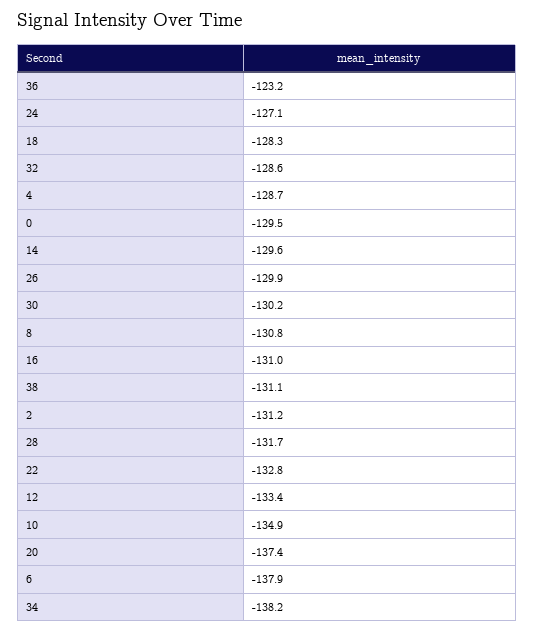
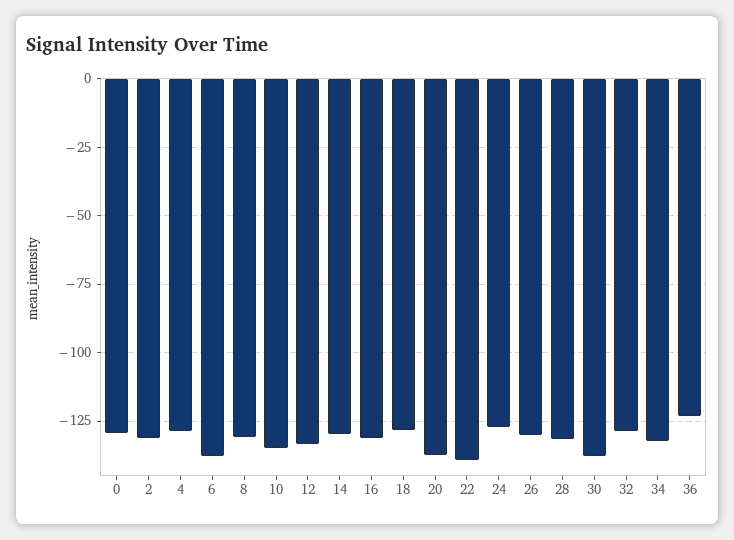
  {
    "36": -123.2,
    "24": -127.1,
    "18": -128.3,
    "32": -128.6,
    "4": -128.7,
    "0": -129.5,
    "14": -129.6,
    "26": -129.9,
-   "30": -130.2,
+   "30": -137.5,
    "8": -130.8,
    "16": -131,
-   "38": -131.1,
    "2": -131.2,
    "28": -131.7,
-   "22": -132.8,
+   "22": -140,
    "12": -133.4,
    "10": -134.9,
    "20": -137.4,
    "6": -137.9,
-   "34": -138.2
+   "34": -132.5
  }

